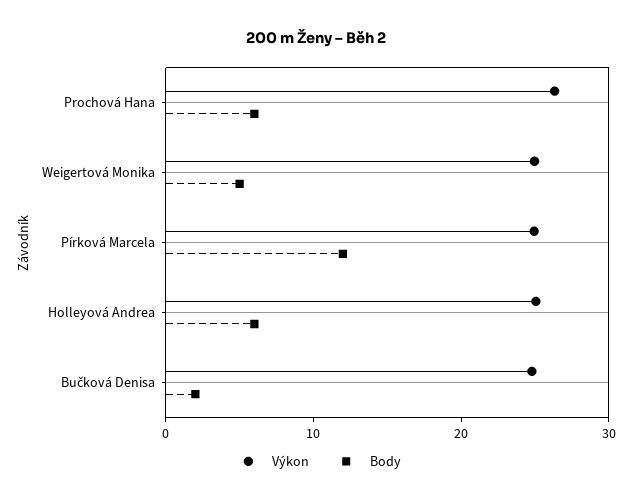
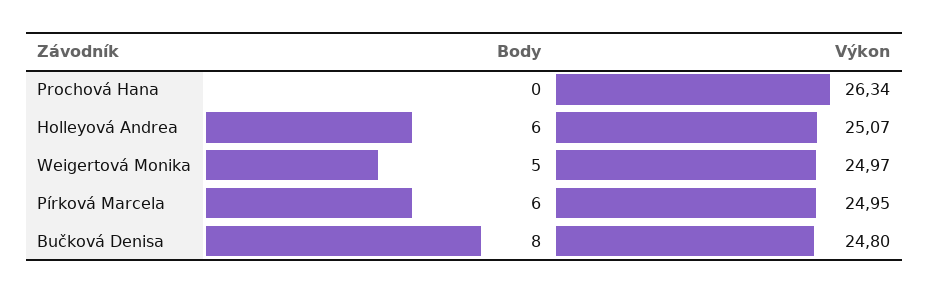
  {
    "Výkon": {
      "Prochová Hana": 26.34,
      "Weigertová Monika": 24.97,
      "Pírková Marcela": 24.95,
      "Holleyová Andrea": 25.07,
      "Bučková Denisa": 24.8
    },
    "Body": {
-     "Prochová Hana": 6,
+     "Prochová Hana": 0,
      "Weigertová Monika": 5,
-     "Pírková Marcela": 12,
+     "Pírková Marcela": 6,
      "Holleyová Andrea": 6,
-     "Bučková Denisa": 2
+     "Bučková Denisa": 8
    }
  }

